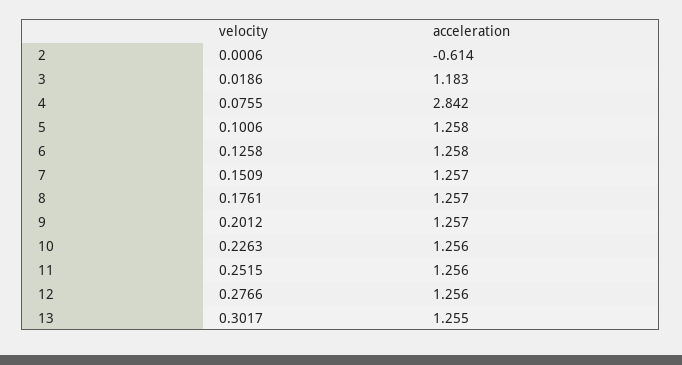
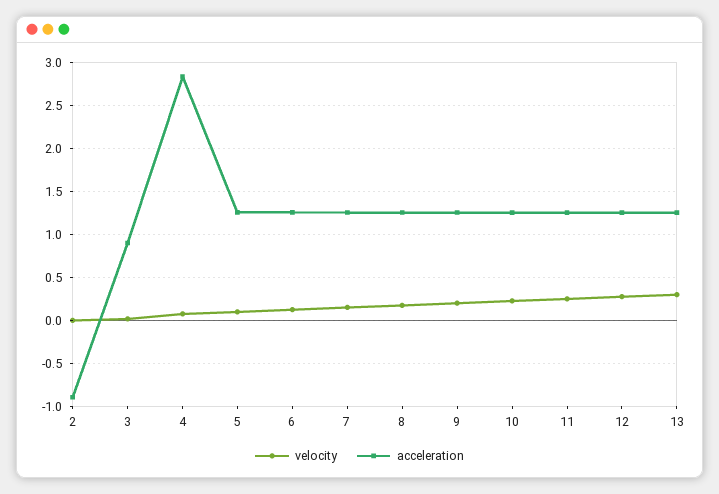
  {
    "velocity": {
      "2": 0.0006,
      "3": 0.0186,
      "4": 0.0755,
      "5": 0.1006,
      "6": 0.1258,
      "7": 0.1509,
      "8": 0.1761,
      "9": 0.2012,
      "10": 0.2263,
      "11": 0.2515,
      "12": 0.2766,
      "13": 0.3017
    },
    "acceleration": {
-     "2": -0.614,
+     "2": -0.9,
-     "3": 1.183,
+     "3": 0.9,
      "4": 2.842,
      "5": 1.258,
      "6": 1.258,
      "7": 1.257,
      "8": 1.257,
      "9": 1.257,
      "10": 1.256,
      "11": 1.256,
      "12": 1.256,
      "13": 1.255
    }
  }

